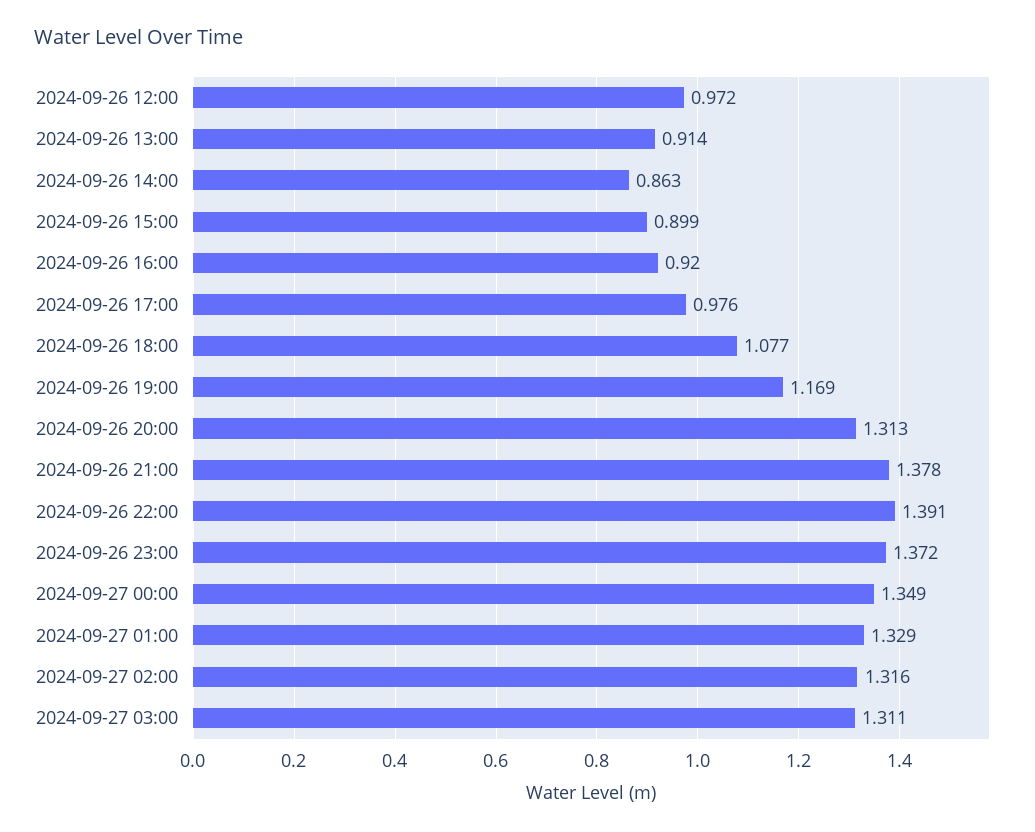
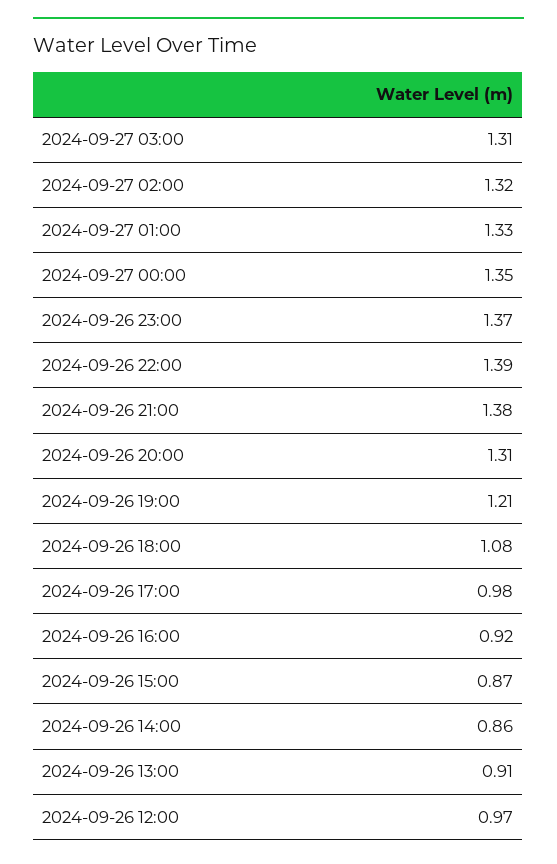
  {
    "2024-09-26 12:00": 0.972,
    "2024-09-26 13:00": 0.914,
    "2024-09-26 14:00": 0.863,
-   "2024-09-26 15:00": 0.899,
+   "2024-09-26 15:00": 0.87,
    "2024-09-26 16:00": 0.92,
    "2024-09-26 17:00": 0.976,
    "2024-09-26 18:00": 1.077,
-   "2024-09-26 19:00": 1.169,
+   "2024-09-26 19:00": 1.21,
    "2024-09-26 20:00": 1.313,
    "2024-09-26 21:00": 1.378,
    "2024-09-26 22:00": 1.391,
    "2024-09-26 23:00": 1.372,
    "2024-09-27 00:00": 1.349,
    "2024-09-27 01:00": 1.329,
    "2024-09-27 02:00": 1.316,
    "2024-09-27 03:00": 1.311
  }

